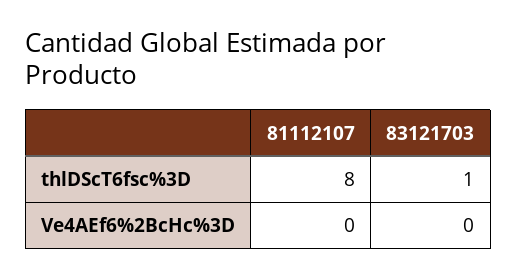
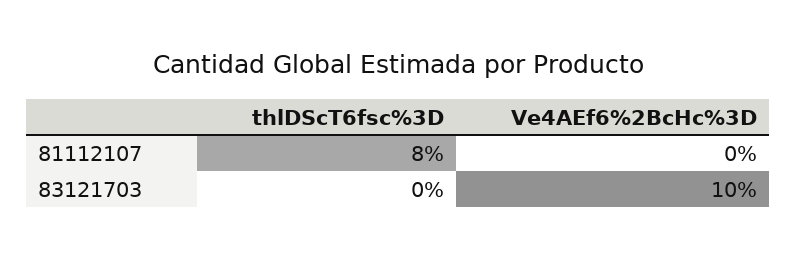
  {
    "81112107": {
      "thlDScT6fsc%3D": 8,
      "Ve4AEf6%2BcHc%3D": 0
    },
    "83121703": {
-     "thlDScT6fsc%3D": 1,
+     "thlDScT6fsc%3D": 0,
-     "Ve4AEf6%2BcHc%3D": 0
+     "Ve4AEf6%2BcHc%3D": 10
    }
  }

